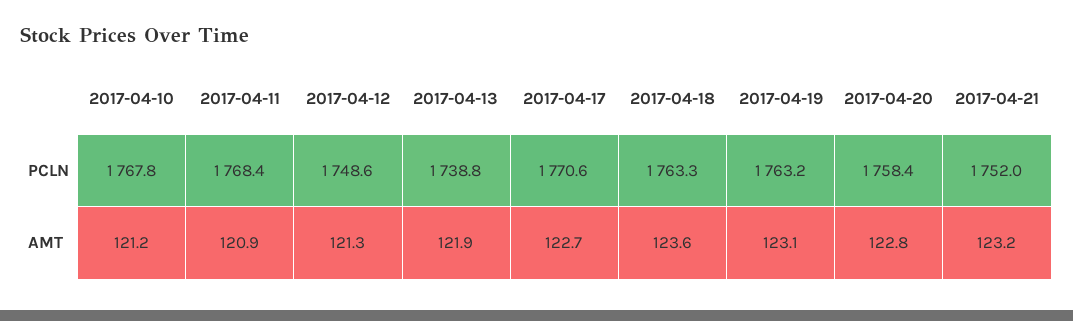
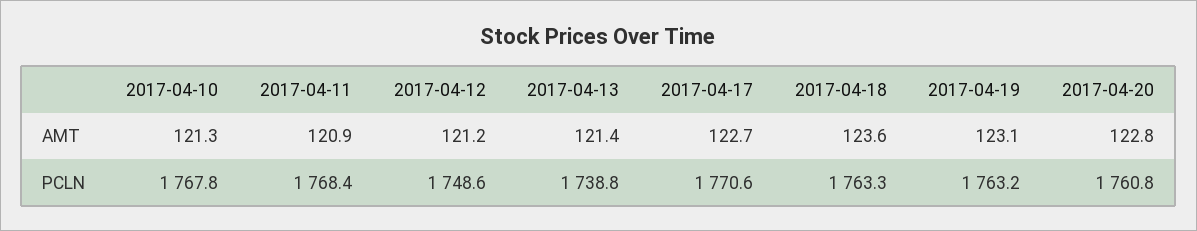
  {
    "2017-04-10": {
      "PCLN": 1767.8,
-     "AMT": 121.2
+     "AMT": 121.3
    },
    "2017-04-11": {
      "PCLN": 1768.4,
      "AMT": 120.9
    },
    "2017-04-12": {
      "PCLN": 1748.6,
-     "AMT": 121.3
+     "AMT": 121.2
    },
    "2017-04-13": {
      "PCLN": 1738.8,
-     "AMT": 121.9
+     "AMT": 121.4
    },
    "2017-04-17": {
      "PCLN": 1770.6,
      "AMT": 122.7
    },
    "2017-04-18": {
      "PCLN": 1763.3,
      "AMT": 123.6
    },
    "2017-04-19": {
      "PCLN": 1763.2,
      "AMT": 123.1
    },
    "2017-04-20": {
-     "PCLN": 1758.4,
+     "PCLN": 1760.8,
      "AMT": 122.8
-   },
+   }
-   "2017-04-21": {
-     "PCLN": 1752,
-     "AMT": 123.2
-   }
  }

